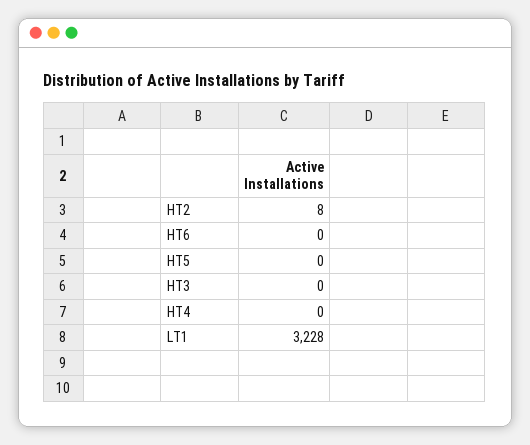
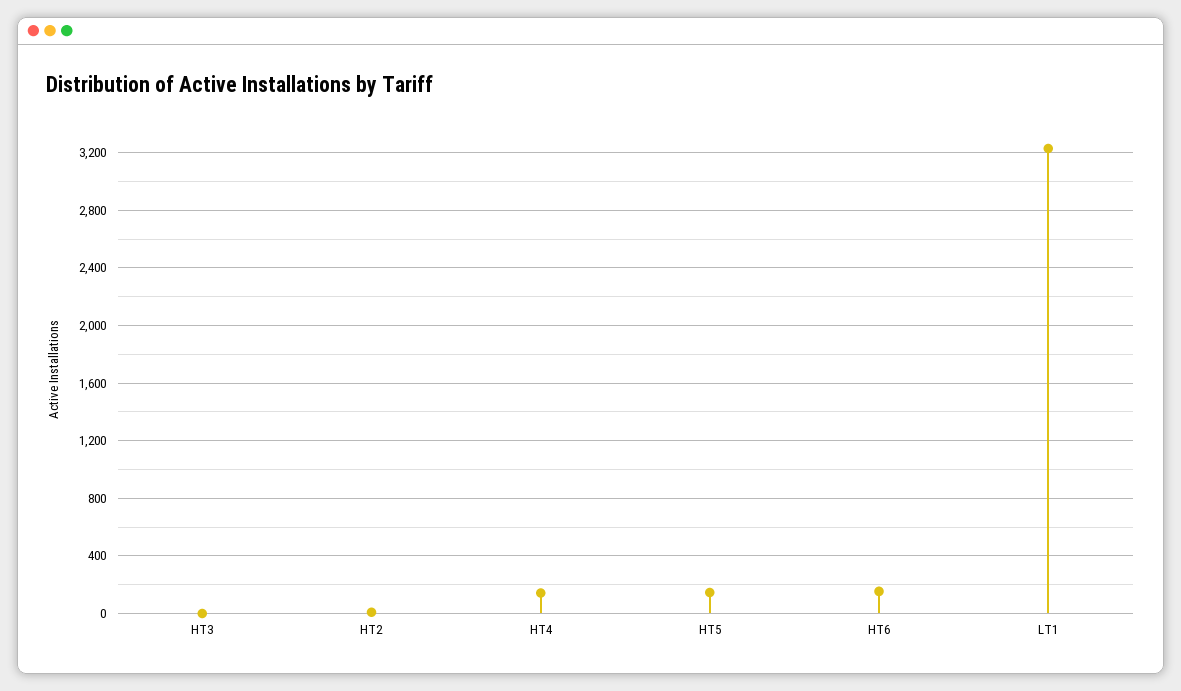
  {
    "HT2": 8,
-   "HT6": 0,
+   "HT6": 150,
-   "HT5": 0,
+   "HT5": 150,
    "HT3": 0,
-   "HT4": 0,
+   "HT4": 150,
    "LT1": 3228
  }

